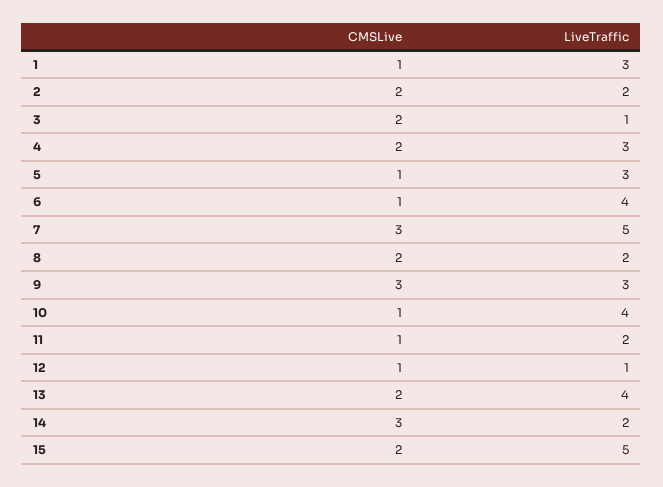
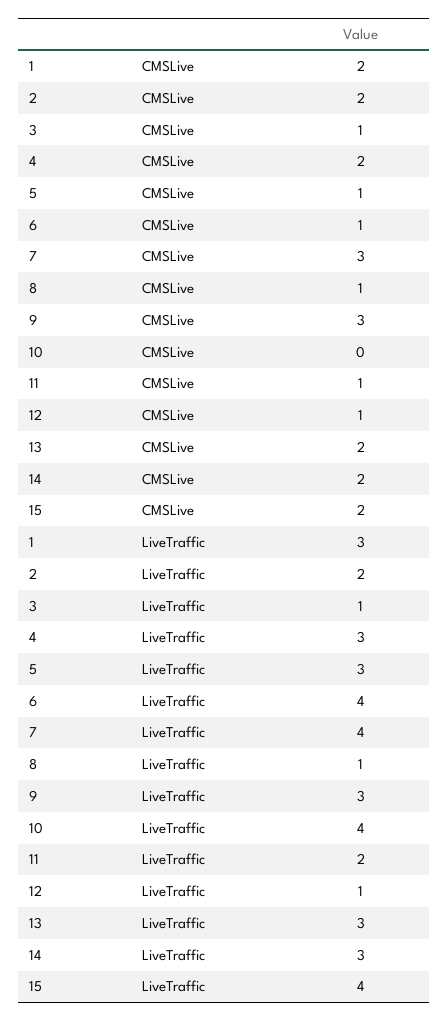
  {
    "CMSLive": {
-     "1": 1,
+     "1": 2,
      "2": 2,
-     "3": 2,
+     "3": 1,
      "4": 2,
      "5": 1,
      "6": 1,
      "7": 3,
-     "8": 2,
+     "8": 1,
      "9": 3,
-     "10": 1,
+     "10": 0,
      "11": 1,
      "12": 1,
      "13": 2,
-     "14": 3,
+     "14": 2,
      "15": 2
    },
    "LiveTraffic": {
      "1": 3,
      "2": 2,
      "3": 1,
      "4": 3,
      "5": 3,
      "6": 4,
-     "7": 5,
+     "7": 4,
-     "8": 2,
+     "8": 1,
      "9": 3,
      "10": 4,
      "11": 2,
      "12": 1,
-     "13": 4,
+     "13": 3,
-     "14": 2,
+     "14": 3,
-     "15": 5
+     "15": 4
    }
  }

